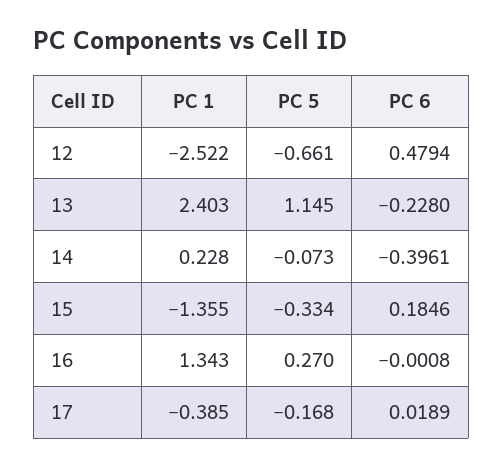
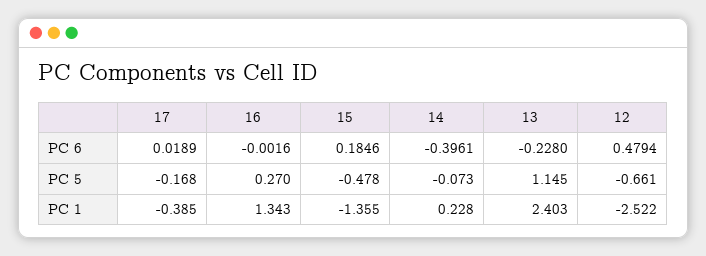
  {
    "PC 1": {
      "12": -2.522,
      "13": 2.403,
      "14": 0.228,
      "15": -1.355,
      "16": 1.343,
      "17": -0.385
    },
    "PC 5": {
      "12": -0.661,
      "13": 1.145,
      "14": -0.073,
-     "15": -0.334,
+     "15": -0.478,
      "16": 0.27,
      "17": -0.168
    },
    "PC 6": {
      "12": 0.4794,
      "13": -0.228,
      "14": -0.3961,
      "15": 0.1846,
-     "16": -0.0008,
+     "16": -0.0016,
      "17": 0.0189
    }
  }

